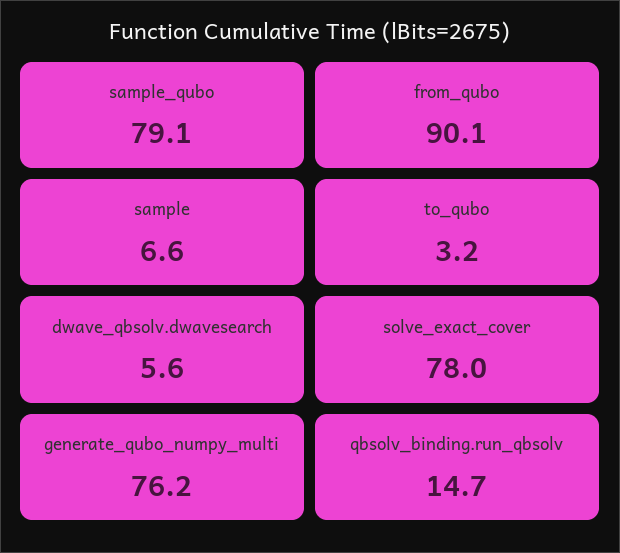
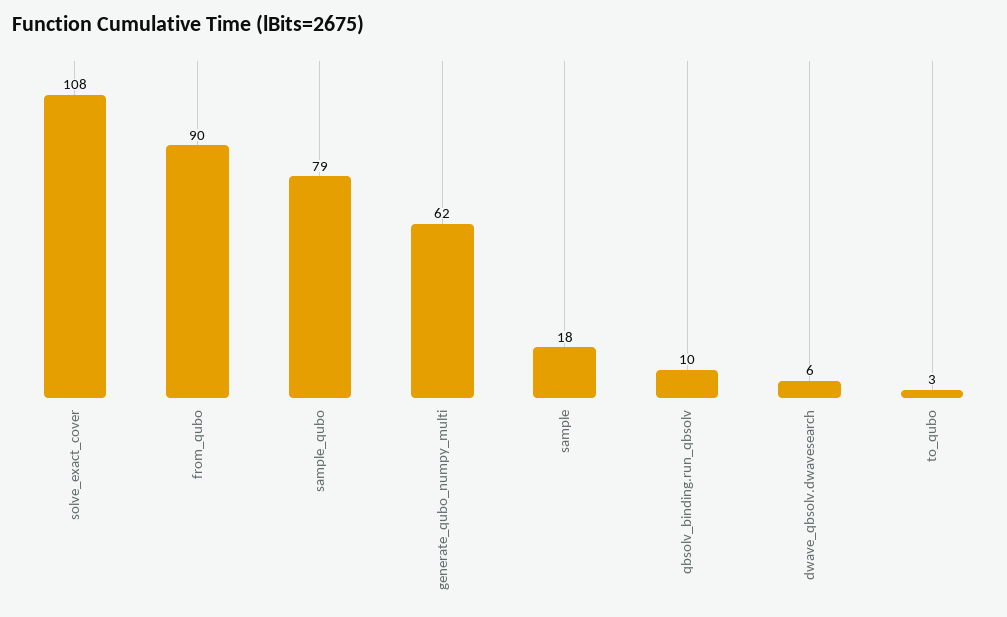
  {
    "sample_qubo": 79.1,
    "from_qubo": 90.1,
-   "sample": 6.6,
+   "sample": 18,
    "to_qubo": 3.2,
    "dwave_qbsolv.dwavesearch": 5.6,
-   "solve_exact_cover": 78,
+   "solve_exact_cover": 108,
-   "generate_qubo_numpy_multi": 76.2,
+   "generate_qubo_numpy_multi": 62,
-   "qbsolv_binding.run_qbsolv": 14.7
+   "qbsolv_binding.run_qbsolv": 10
  }

